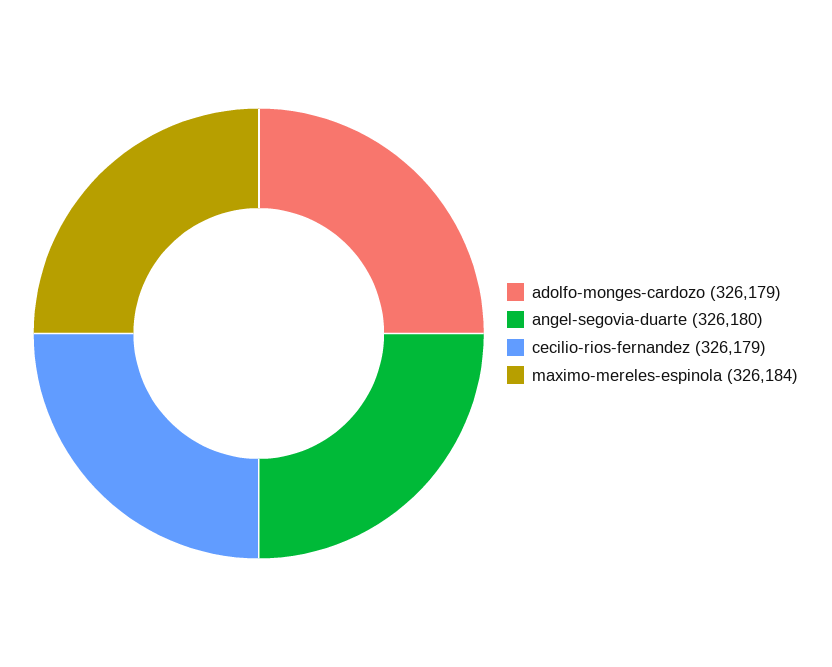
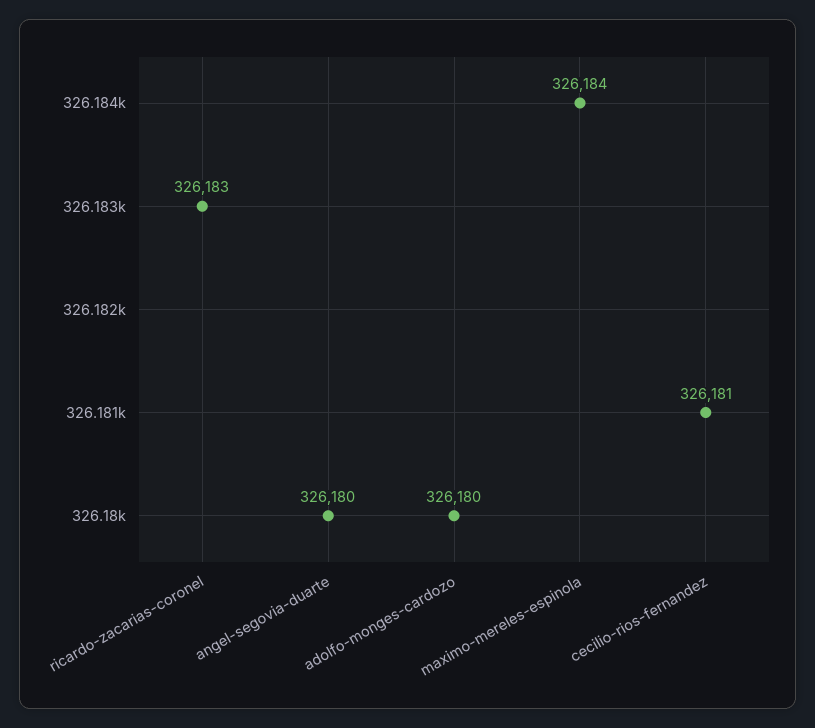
  {
-   "adolfo-monges-cardozo": 326179,
+   "adolfo-monges-cardozo": 326180,
    "angel-segovia-duarte": 326180,
-   "cecilio-rios-fernandez": 326179,
+   "cecilio-rios-fernandez": 326181,
-   "maximo-mereles-espinola": 326184
+   "maximo-mereles-espinola": 326184,
+   "ricardo-zacarias-coronel": 326183
  }

